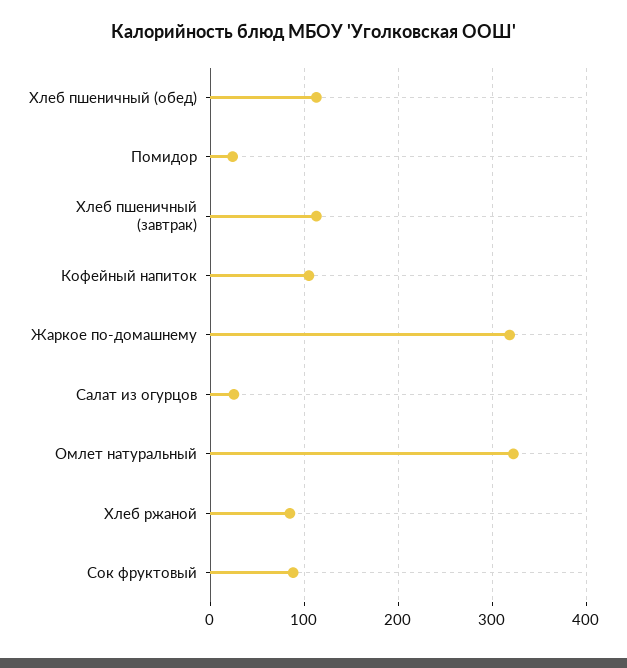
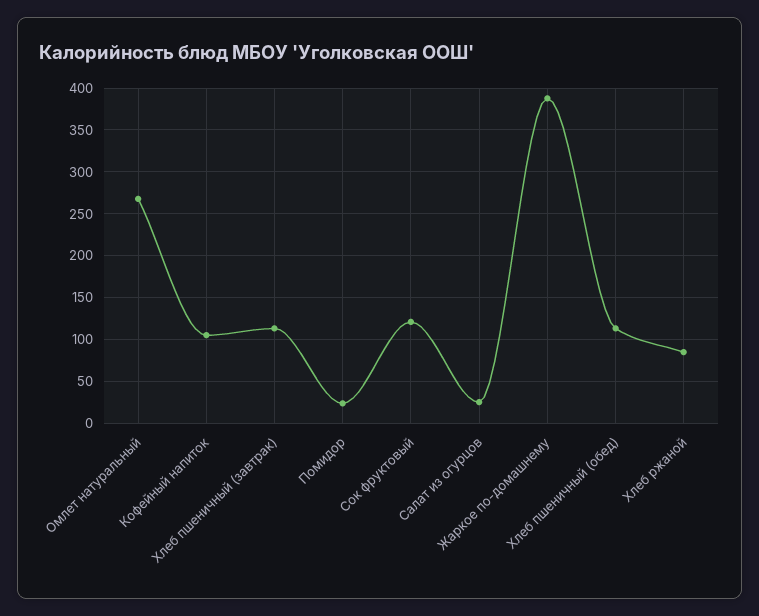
  {
    "Хлеб пшеничный (обед)": 110,
    "Помидор": 20,
    "Хлеб пшеничный (завтрак)": 110,
    "Кофейный напиток": 110,
-   "Жаркое по-домашнему": 320,
+   "Жаркое по-домашнему": 390,
    "Салат из огурцов": 30,
-   "Омлет натуральный": 320,
+   "Омлет натуральный": 270,
    "Хлеб ржаной": 90,
-   "Сок фруктовый": 90
+   "Сок фруктовый": 120
  }

